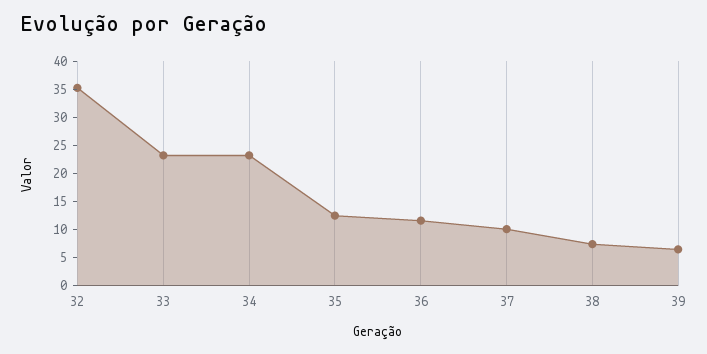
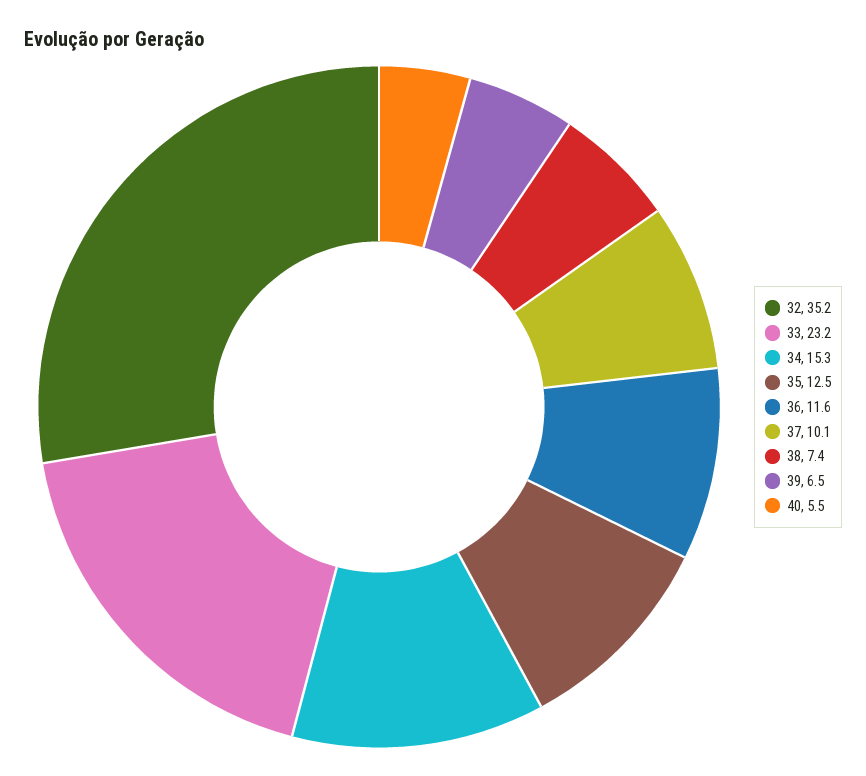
  {
    "32": 35.2,
    "33": 23.2,
-   "34": 22.5,
+   "34": 15.3,
    "35": 12.5,
    "36": 11.6,
    "37": 10.1,
    "38": 7.4,
-   "39": 6.5
+   "39": 6.5,
+   "40": 5.5
  }

